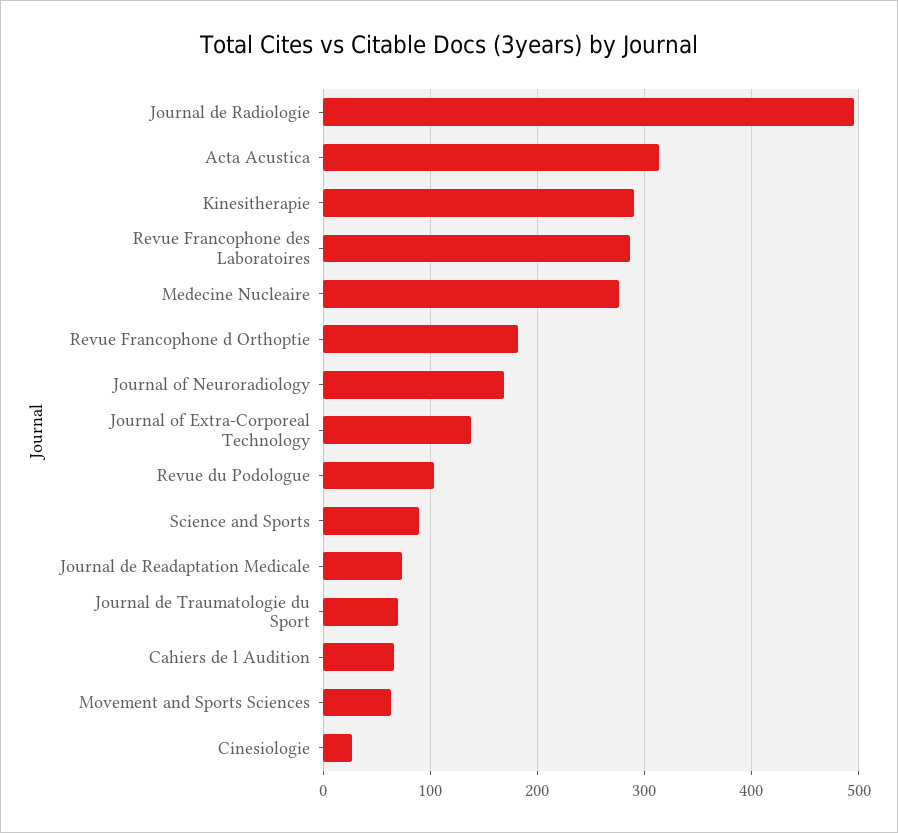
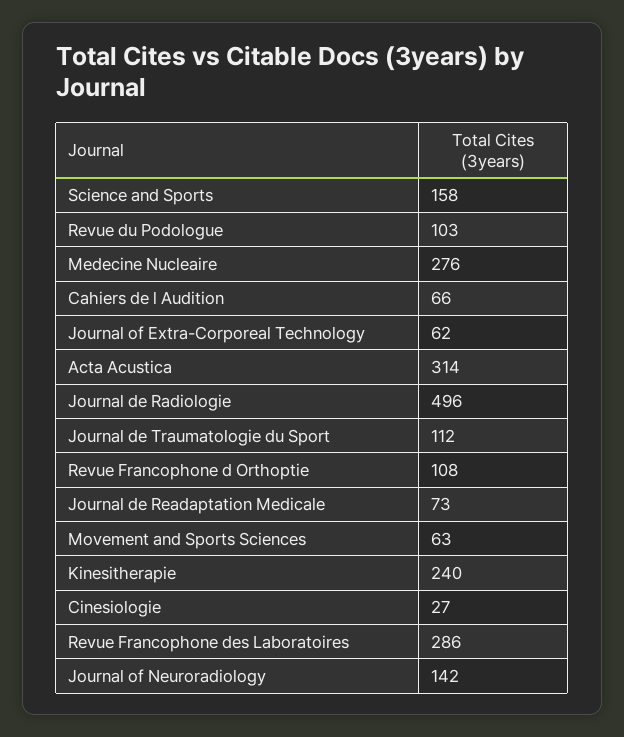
  {
    "Journal de Radiologie": 496,
    "Acta Acustica": 314,
-   "Kinesitherapie": 290,
+   "Kinesitherapie": 240,
    "Revue Francophone des Laboratoires": 286,
    "Medecine Nucleaire": 276,
-   "Revue Francophone d Orthoptie": 180,
+   "Revue Francophone d Orthoptie": 108,
-   "Journal of Neuroradiology": 170,
+   "Journal of Neuroradiology": 142,
-   "Journal of Extra-Corporeal Technology": 140,
+   "Journal of Extra-Corporeal Technology": 62,
    "Revue du Podologue": 103,
-   "Science and Sports": 90,
+   "Science and Sports": 158,
    "Journal de Readaptation Medicale": 73,
-   "Journal de Traumatologie du Sport": 70,
+   "Journal de Traumatologie du Sport": 112,
    "Cahiers de l Audition": 66,
    "Movement and Sports Sciences": 63,
    "Cinesiologie": 27
  }

